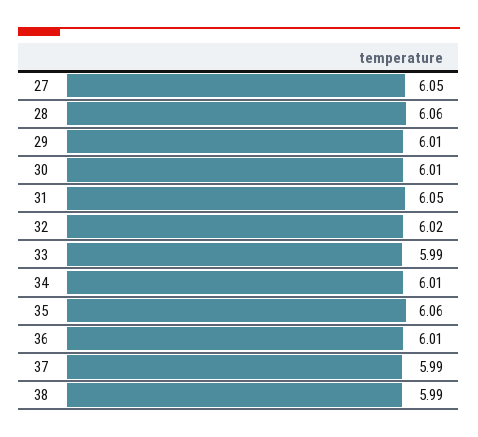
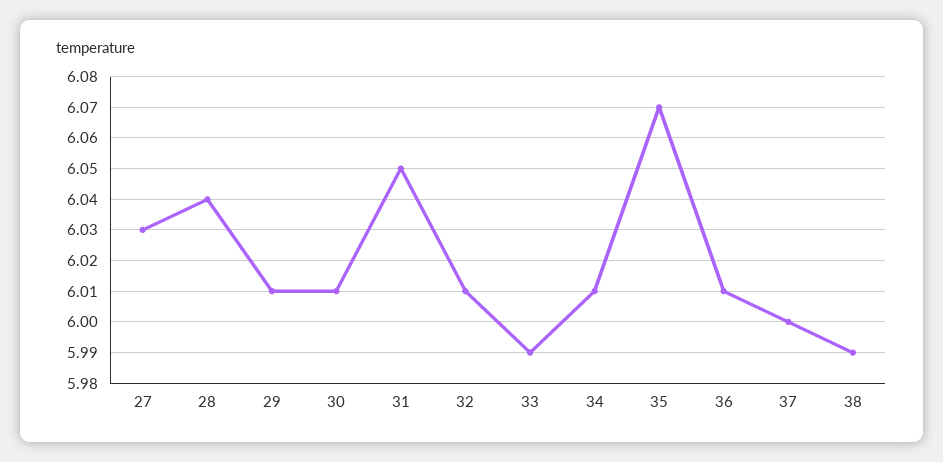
  {
-   "27": 6.05,
+   "27": 6.03,
-   "28": 6.06,
+   "28": 6.04,
    "29": 6.01,
    "30": 6.01,
    "31": 6.05,
-   "32": 6.02,
+   "32": 6.01,
    "33": 5.99,
    "34": 6.01,
-   "35": 6.06,
+   "35": 6.07,
    "36": 6.01,
-   "37": 5.99,
+   "37": 6,
    "38": 5.99
  }

